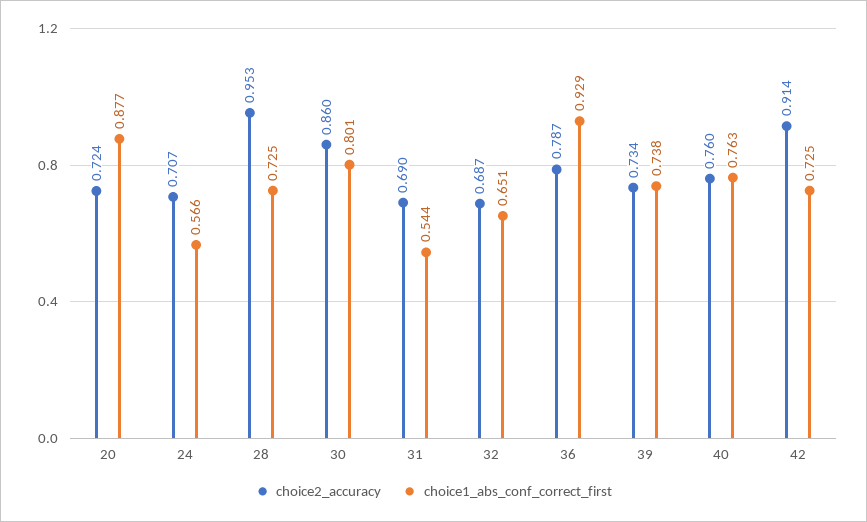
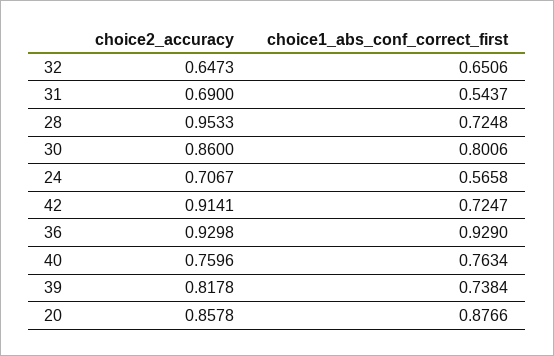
  {
    "choice2_accuracy": {
-     "20": 0.724,
+     "20": 0.8578,
      "24": 0.7067,
      "28": 0.9533,
      "30": 0.86,
      "31": 0.69,
-     "32": 0.687,
+     "32": 0.6473,
-     "36": 0.787,
+     "36": 0.9298,
-     "39": 0.734,
+     "39": 0.8178,
      "40": 0.7596,
      "42": 0.9141
    },
    "choice1_abs_conf_correct_first": {
      "20": 0.8766,
      "24": 0.5658,
      "28": 0.7248,
      "30": 0.8006,
      "31": 0.5437,
      "32": 0.6506,
      "36": 0.929,
      "39": 0.7384,
      "40": 0.7634,
      "42": 0.7247
    }
  }

